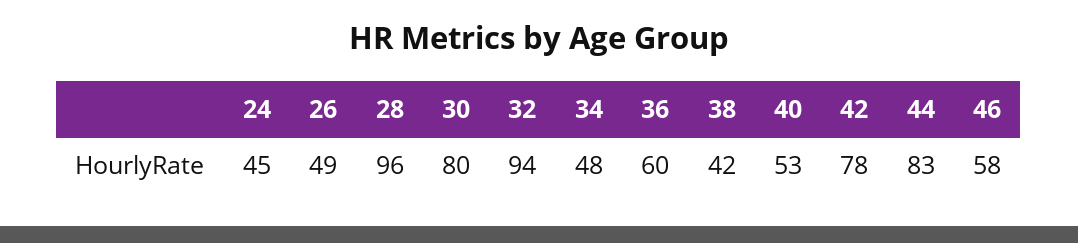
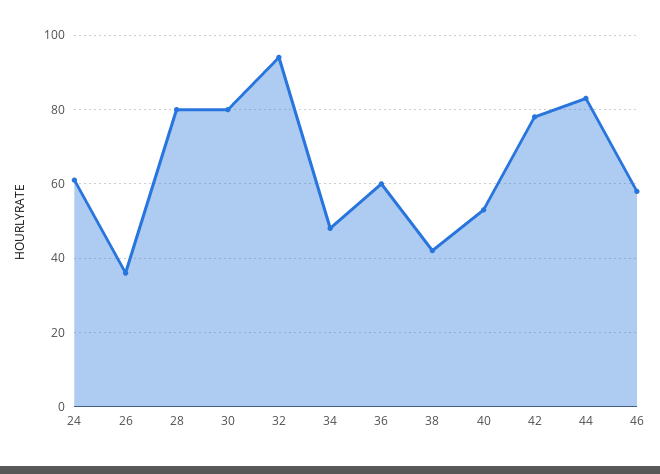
  {
-   "24": 45,
+   "24": 60,
-   "26": 49,
+   "26": 35,
-   "28": 96,
+   "28": 80,
    "30": 80,
    "32": 94,
    "34": 48,
    "36": 60,
    "38": 42,
    "40": 53,
    "42": 78,
    "44": 83,
    "46": 58
  }

